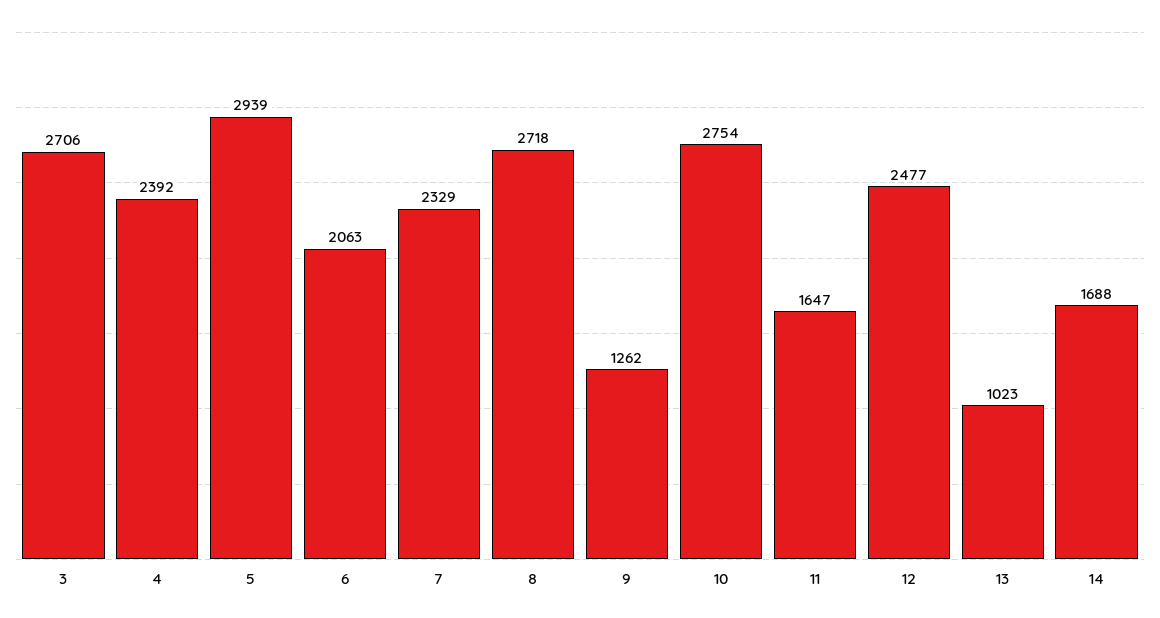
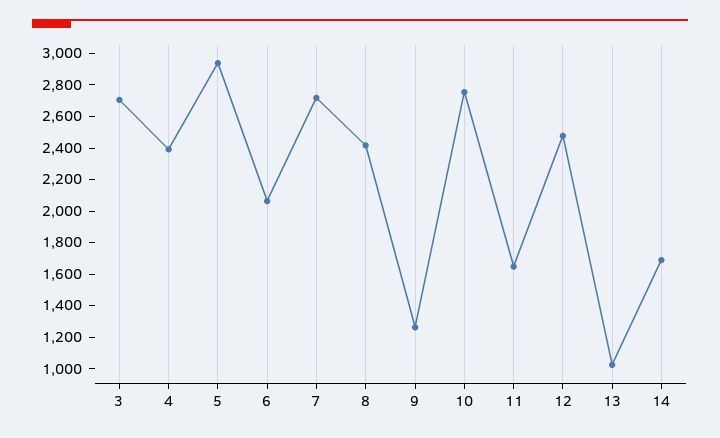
  {
    "3": 2706,
    "4": 2392,
    "5": 2939,
    "6": 2063,
-   "7": 2329,
+   "7": 2700,
-   "8": 2718,
+   "8": 2400,
    "9": 1262,
    "10": 2754,
    "11": 1647,
    "12": 2477,
    "13": 1023,
    "14": 1688
  }

